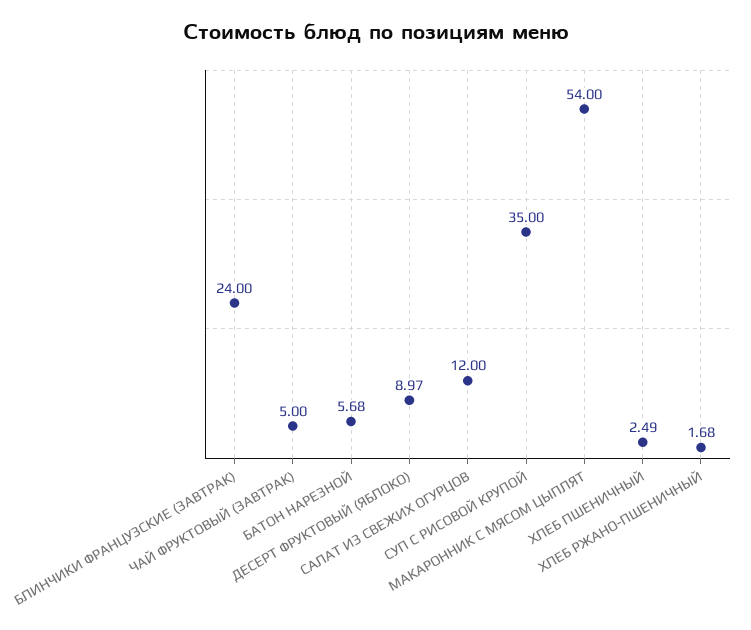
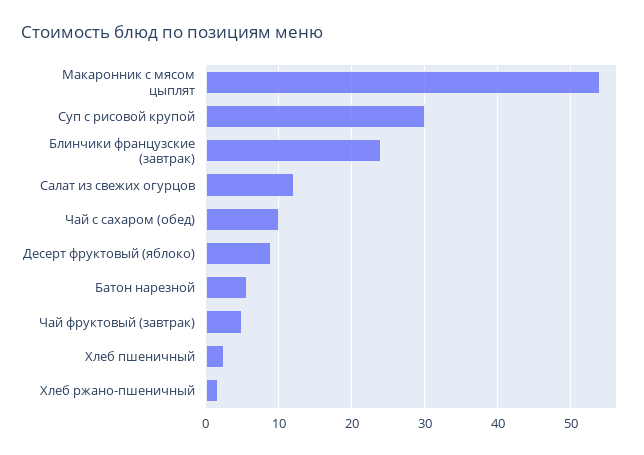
  {
    "БЛИНЧИКИ ФРАНЦУЗСКИЕ (ЗАВТРАК)": 24,
    "ЧАЙ ФРУКТОВЫЙ (ЗАВТРАК)": 5,
    "БАТОН НАРЕЗНОЙ": 5.68,
    "ДЕСЕРТ ФРУКТОВЫЙ (ЯБЛОКО)": 8.97,
    "САЛАТ ИЗ СВЕЖИХ ОГУРЦОВ": 12,
-   "СУП С РИСОВОЙ КРУПОЙ": 35,
+   "СУП С РИСОВОЙ КРУПОЙ": 30,
    "МАКАРОННИК С МЯСОМ ЦЫПЛЯТ": 54,
    "ХЛЕБ ПШЕНИЧНЫЙ": 2.49,
-   "ХЛЕБ РЖАНО-ПШЕНИЧНЫЙ": 1.68
+   "ХЛЕБ РЖАНО-ПШЕНИЧНЫЙ": 1.68,
+   "Чай с сахаром (обед)": 10
  }

